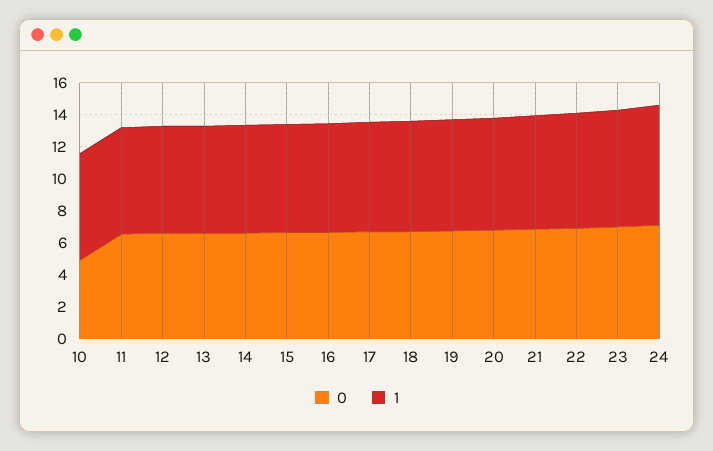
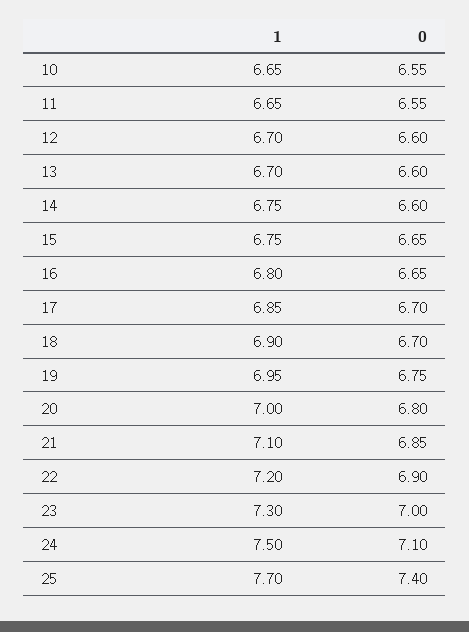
  {
    "0": {
-     "10": 5,
+     "10": 6.55,
      "11": 6.55,
      "12": 6.6,
      "13": 6.6,
      "14": 6.6,
      "15": 6.65,
      "16": 6.65,
      "17": 6.7,
      "18": 6.7,
      "19": 6.75,
      "20": 6.8,
      "21": 6.85,
      "22": 6.9,
      "23": 7,
-     "24": 7.1
+     "24": 7.1,
+     "25": 7.4
    },
    "1": {
      "10": 6.65,
      "11": 6.65,
      "12": 6.7,
      "13": 6.7,
      "14": 6.75,
      "15": 6.75,
      "16": 6.8,
      "17": 6.85,
      "18": 6.9,
      "19": 6.95,
      "20": 7,
      "21": 7.1,
      "22": 7.2,
      "23": 7.3,
-     "24": 7.5
+     "24": 7.5,
+     "25": 7.7
    }
  }

